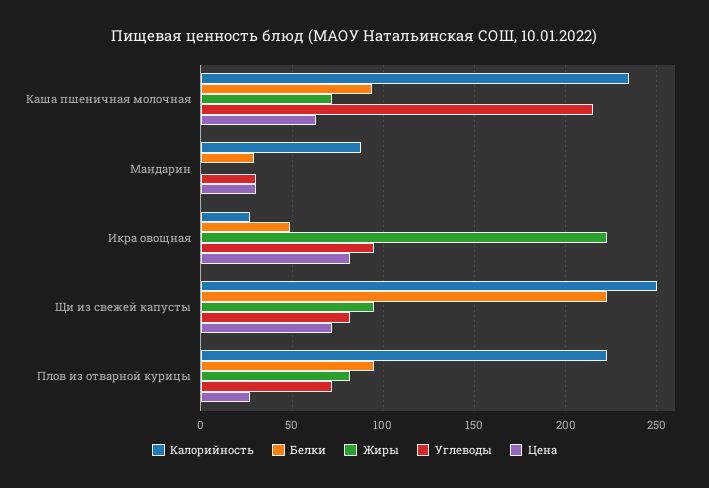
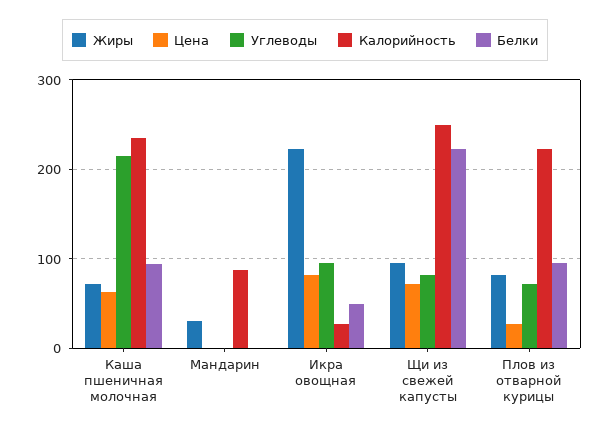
  {
    "Калорийность": {
      "Каша пшеничная молочная": 235,
      "Мандарин": 90,
      "Икра овощная": 25,
      "Щи из свежей капусты": 250,
      "Плов из отварной курицы": 225
    },
    "Белки": {
      "Каша пшеничная молочная": 95,
-     "Мандарин": 30,
+     "Мандарин": 0,
      "Икра овощная": 50,
      "Щи из свежей капусты": 225,
      "Плов из отварной курицы": 95
    },
    "Жиры": {
      "Каша пшеничная молочная": 70,
-     "Мандарин": 0,
+     "Мандарин": 30,
      "Икра овощная": 225,
      "Щи из свежей капусты": 95,
      "Плов из отварной курицы": 80
    },
    "Углеводы": {
      "Каша пшеничная молочная": 215,
-     "Мандарин": 30,
+     "Мандарин": 0,
      "Икра овощная": 95,
      "Щи из свежей капусты": 80,
      "Плов из отварной курицы": 70
    },
    "Цена": {
      "Каша пшеничная молочная": 65,
-     "Мандарин": 30,
+     "Мандарин": 0,
      "Икра овощная": 80,
      "Щи из свежей капусты": 70,
      "Плов из отварной курицы": 25
    }
  }

